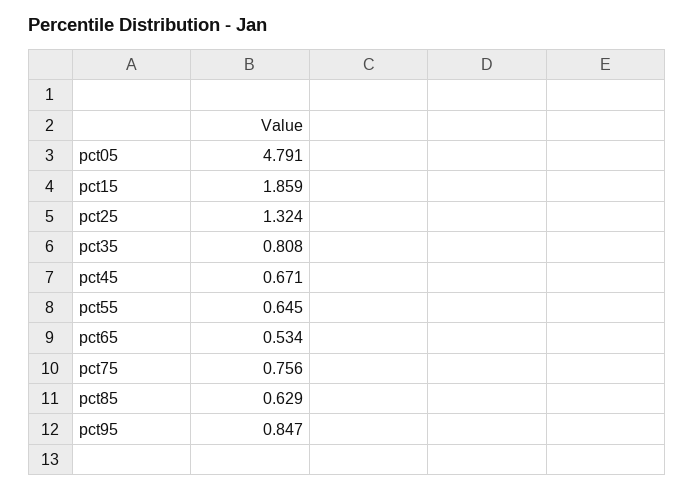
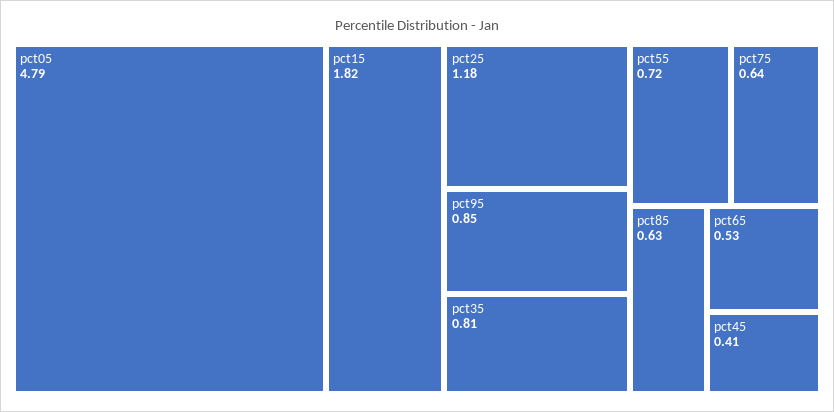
  {
    "pct05": 4.791,
-   "pct15": 1.859,
+   "pct15": 1.82,
-   "pct25": 1.324,
+   "pct25": 1.18,
    "pct35": 0.808,
-   "pct45": 0.671,
+   "pct45": 0.41,
-   "pct55": 0.645,
+   "pct55": 0.72,
    "pct65": 0.534,
-   "pct75": 0.756,
+   "pct75": 0.64,
    "pct85": 0.629,
    "pct95": 0.847
  }

